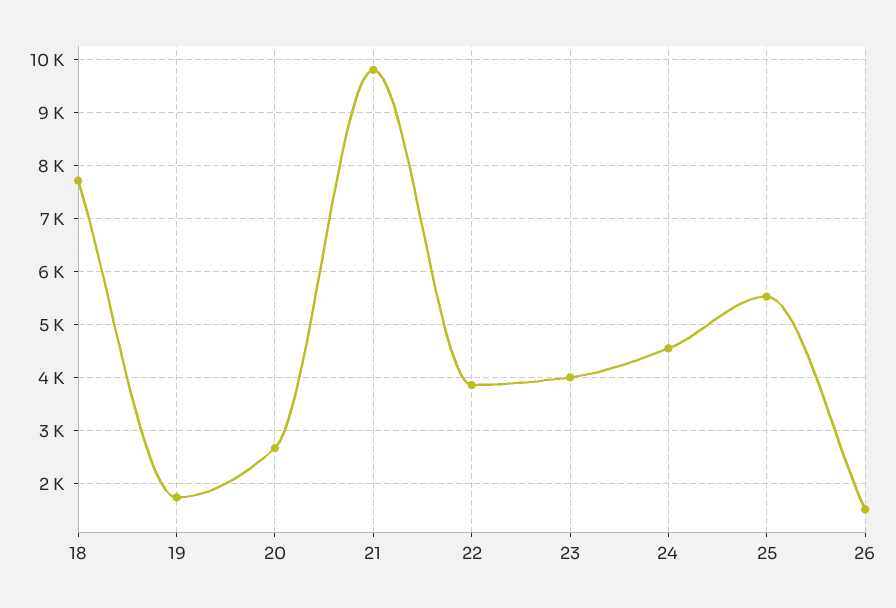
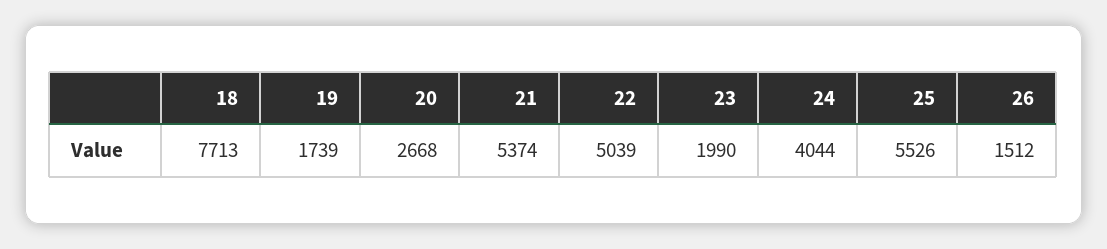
  {
    "18": 7713,
    "19": 1739,
    "20": 2668,
-   "21": 9800,
+   "21": 5374,
-   "22": 3800,
+   "22": 5039,
-   "23": 4000,
+   "23": 1990,
-   "24": 4600,
+   "24": 4044,
    "25": 5526,
    "26": 1512
  }

